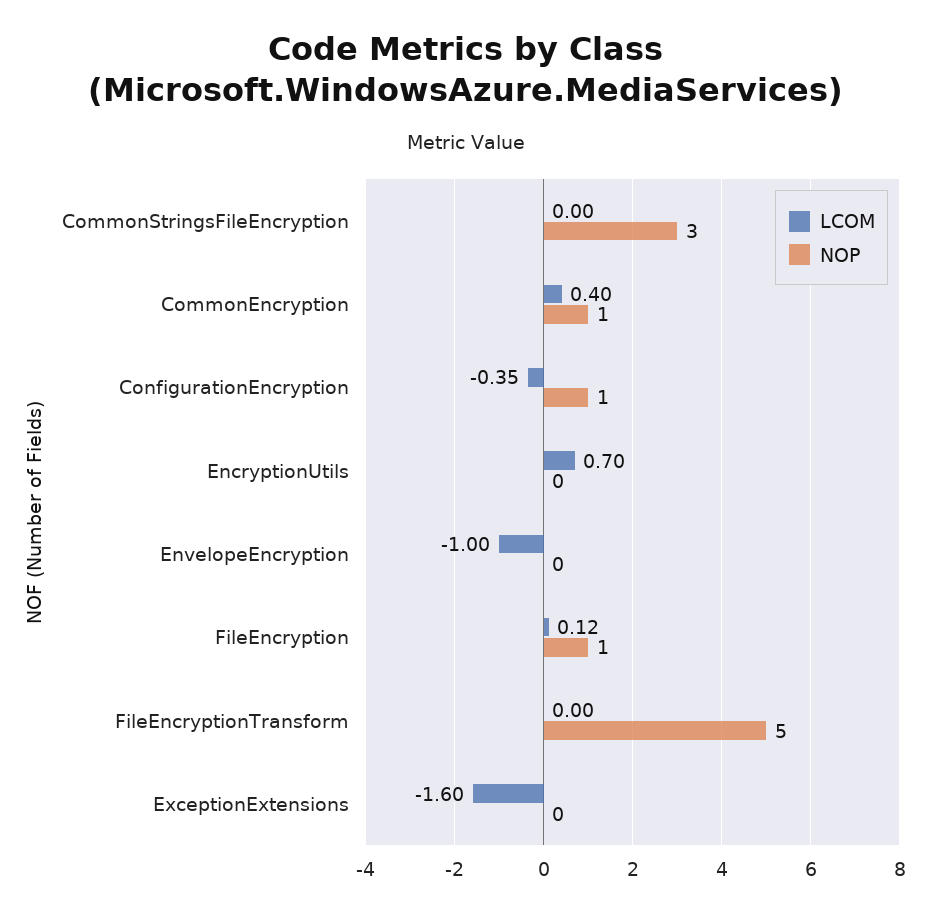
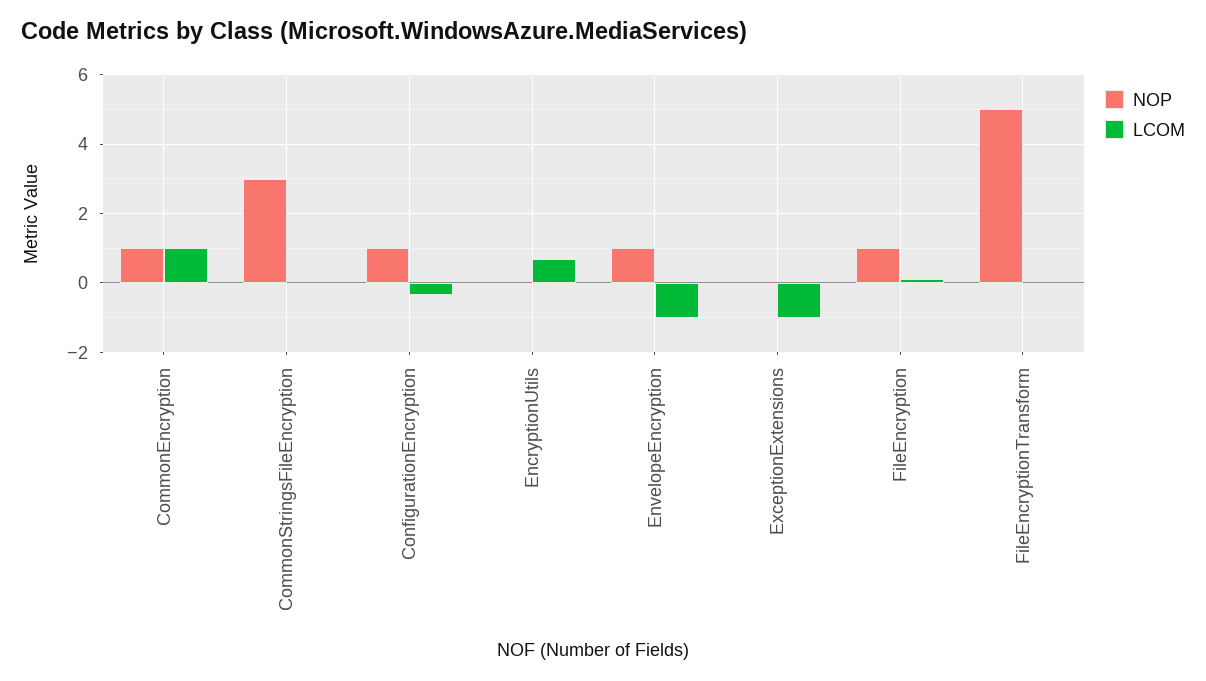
  {
    "LCOM": {
      "CommonStringsFileEncryption": 0,
-     "CommonEncryption": 0.4,
+     "CommonEncryption": 1,
      "ConfigurationEncryption": -0.35,
      "EncryptionUtils": 0.7,
      "EnvelopeEncryption": -1,
      "FileEncryption": 0.12,
      "FileEncryptionTransform": 0,
-     "ExceptionExtensions": -1.6
+     "ExceptionExtensions": -1
    },
    "NOP": {
      "CommonStringsFileEncryption": 3,
      "CommonEncryption": 1,
      "ConfigurationEncryption": 1,
      "EncryptionUtils": 0,
-     "EnvelopeEncryption": 0,
+     "EnvelopeEncryption": 1,
      "FileEncryption": 1,
      "FileEncryptionTransform": 5,
      "ExceptionExtensions": 0
    }
  }

